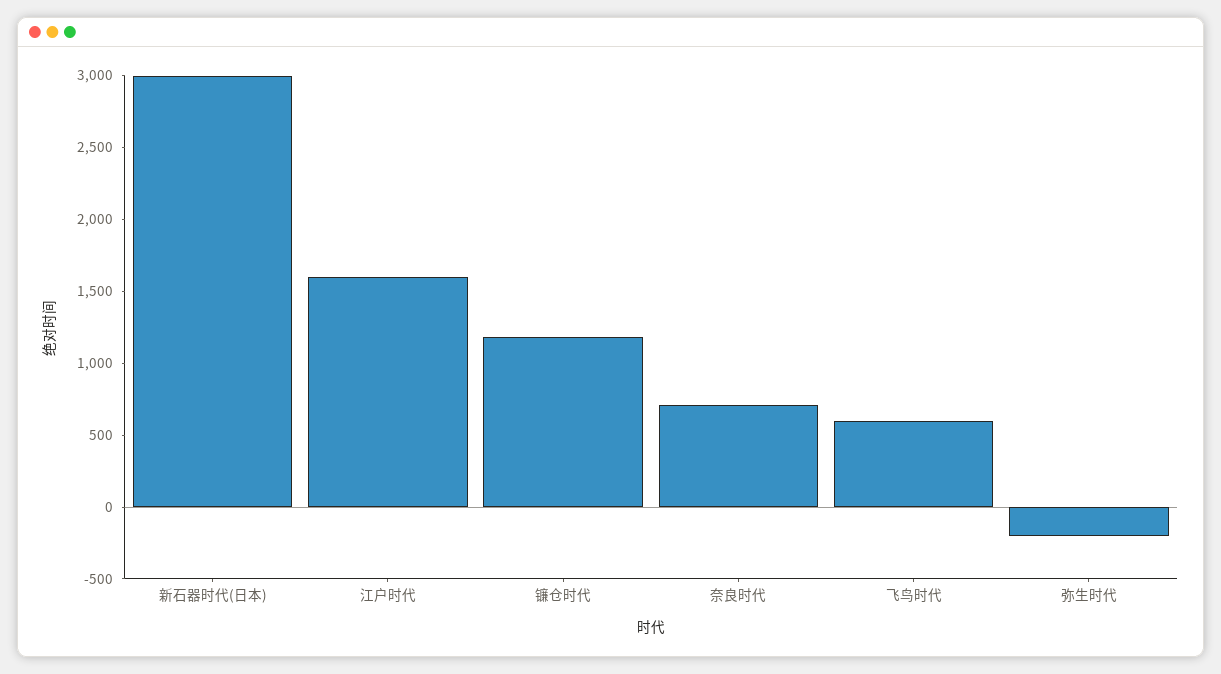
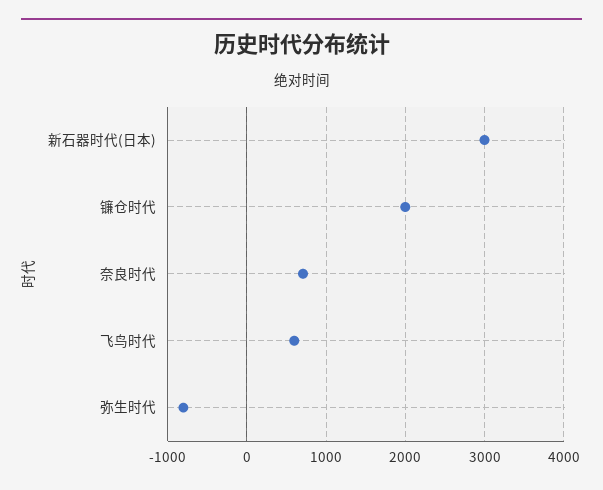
  {
    "新石器时代(日本)": 3000,
-   "江户时代": 1600,
-   "镰仓时代": 1200,
+   "镰仓时代": 2000,
    "奈良时代": 700,
    "飞鸟时代": 600,
-   "弥生时代": -200
+   "弥生时代": -800
  }

